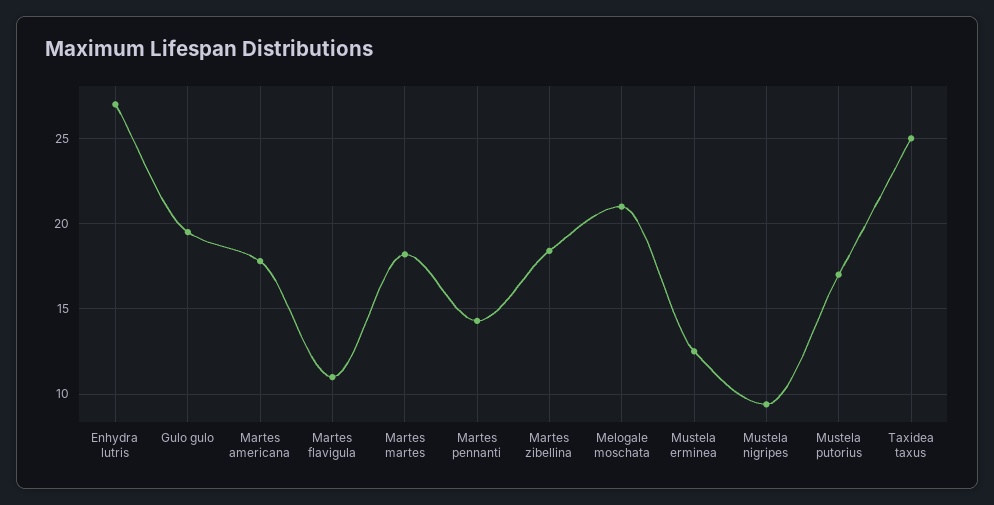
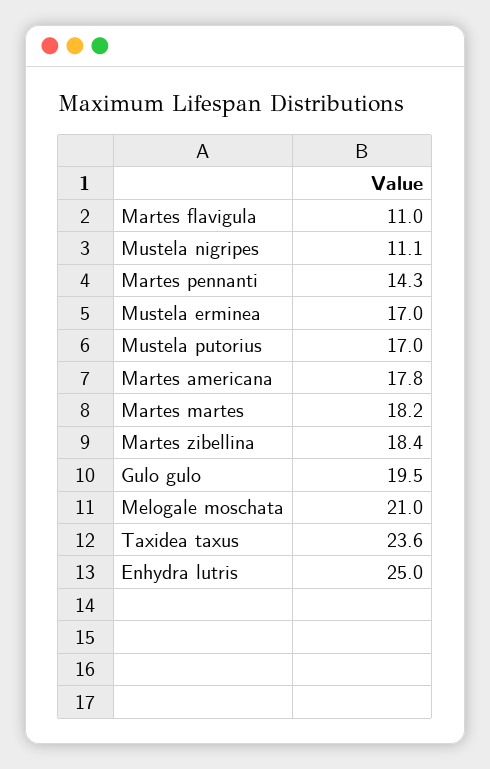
  {
-   "Enhydra lutris": 27,
+   "Enhydra lutris": 25,
    "Gulo gulo": 19.5,
    "Martes americana": 17.8,
    "Martes flavigula": 11,
    "Martes martes": 18.2,
    "Martes pennanti": 14.3,
    "Martes zibellina": 18.4,
    "Melogale moschata": 21,
-   "Mustela erminea": 12.5,
+   "Mustela erminea": 17,
-   "Mustela nigripes": 9.5,
+   "Mustela nigripes": 11.1,
    "Mustela putorius": 17,
-   "Taxidea taxus": 25
+   "Taxidea taxus": 23.6
  }

